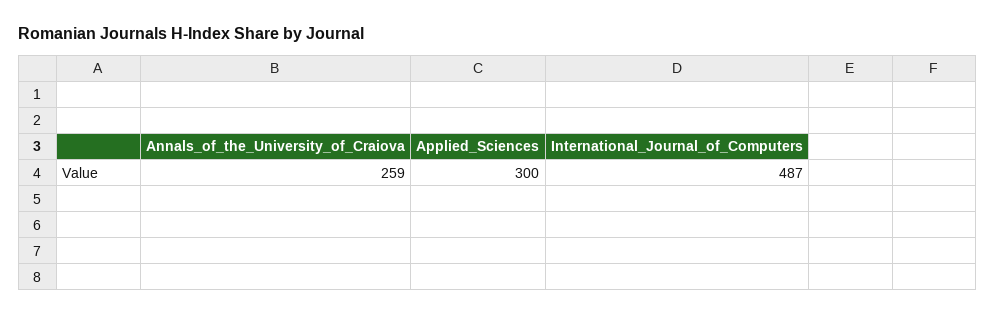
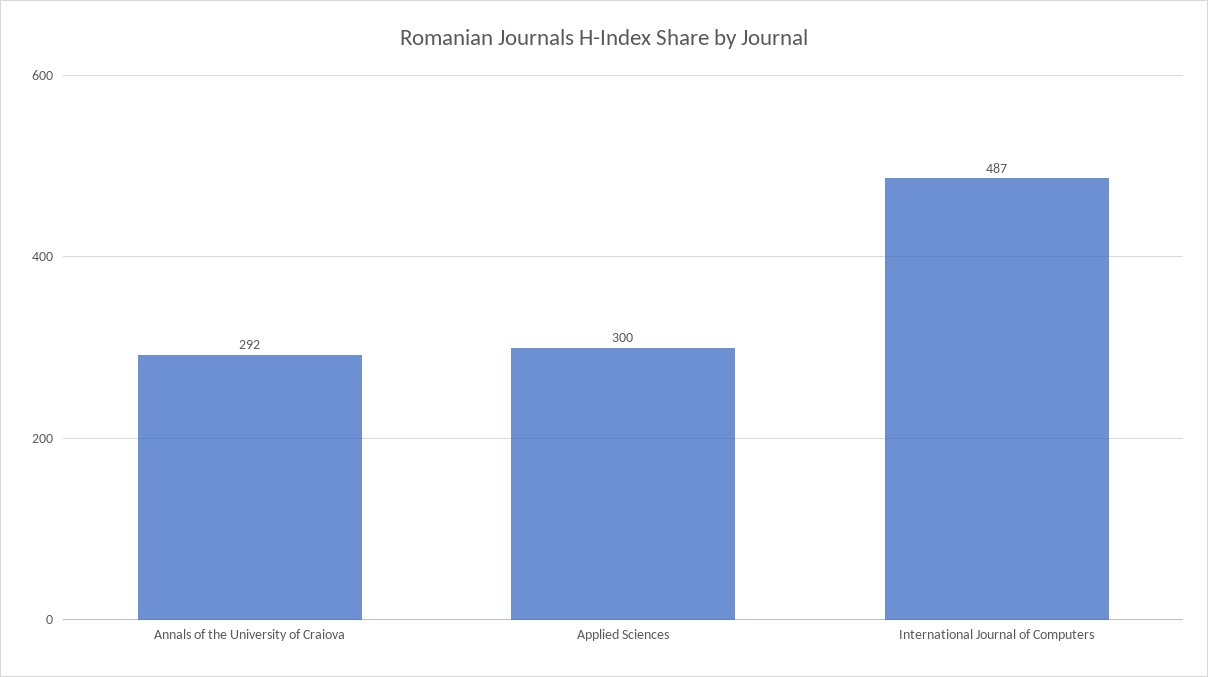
  {
-   "Annals_of_the_University_of_Craiova": 259,
+   "Annals_of_the_University_of_Craiova": 292,
    "Applied_Sciences": 300,
    "International_Journal_of_Computers": 487
  }

